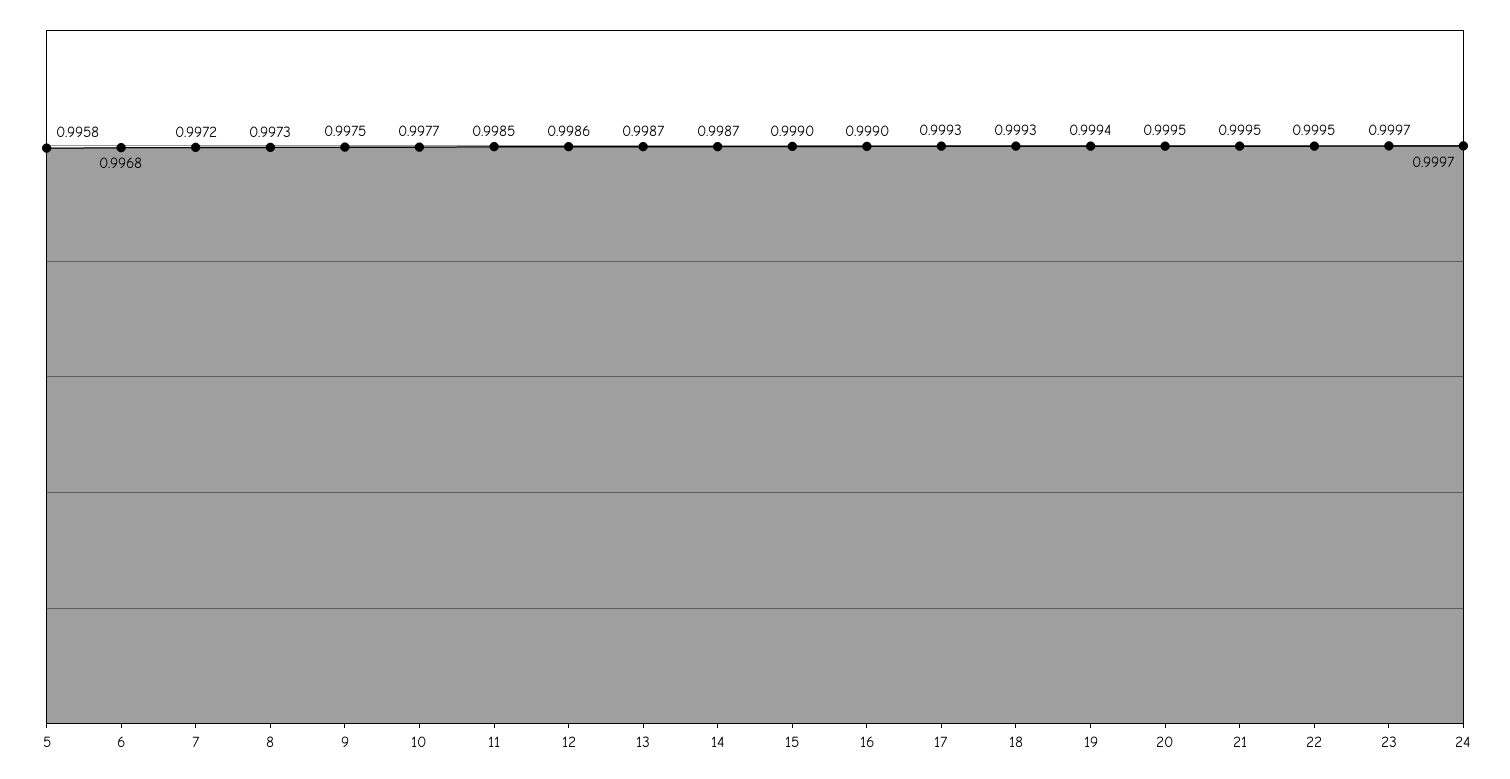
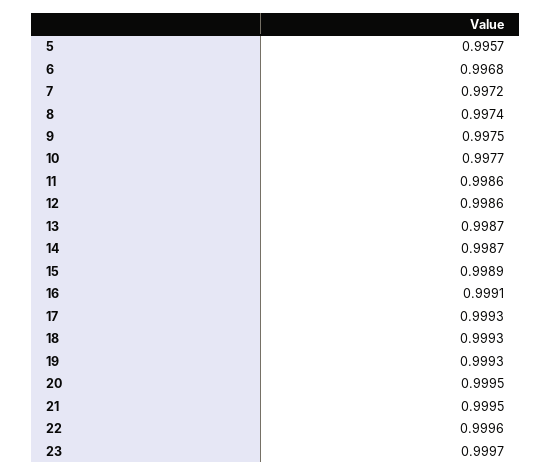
  {
-   "5": 0.9958,
+   "5": 0.9957,
    "6": 0.9968,
    "7": 0.9972,
-   "8": 0.9973,
+   "8": 0.9974,
    "9": 0.9975,
    "10": 0.9977,
-   "11": 0.9985,
+   "11": 0.9986,
    "12": 0.9986,
    "13": 0.9987,
    "14": 0.9987,
-   "15": 0.999,
+   "15": 0.9989,
-   "16": 0.999,
+   "16": 0.9991,
    "17": 0.9993,
    "18": 0.9993,
-   "19": 0.9994,
+   "19": 0.9993,
    "20": 0.9995,
    "21": 0.9995,
-   "22": 0.9995,
+   "22": 0.9996,
-   "23": 0.9997,
+   "23": 0.9997
-   "24": 0.9997
  }

